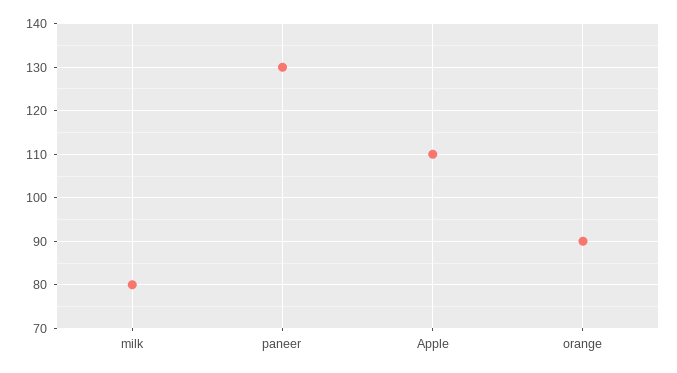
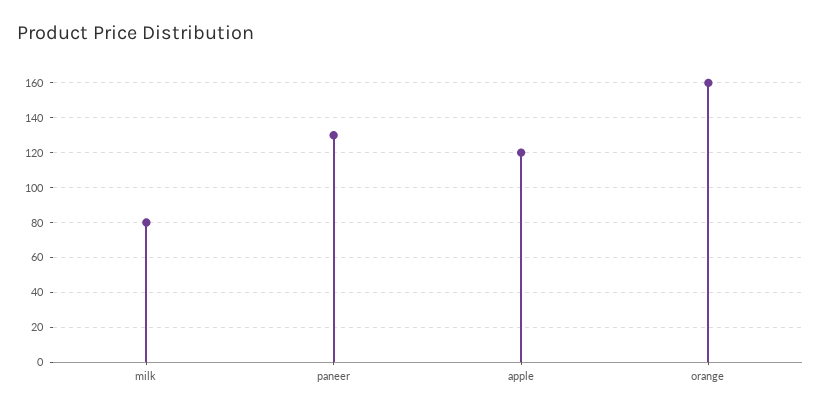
  {
    "milk": 80,
    "paneer": 130,
-   "Apple": 110,
+   "Apple": 120,
-   "orange": 90
+   "orange": 160
  }

